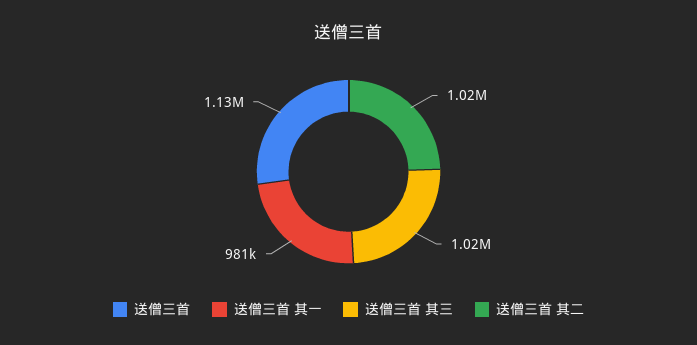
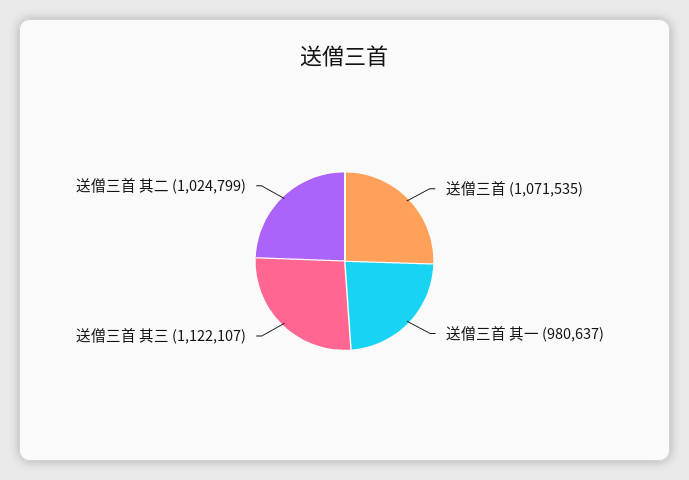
  {
-   "送僧三首": 1130000,
+   "送僧三首": 1071535,
    "送僧三首 其一": 980637,
-   "送僧三首 其三": 1020000,
+   "送僧三首 其三": 1122107,
    "送僧三首 其二": 1024799
  }

